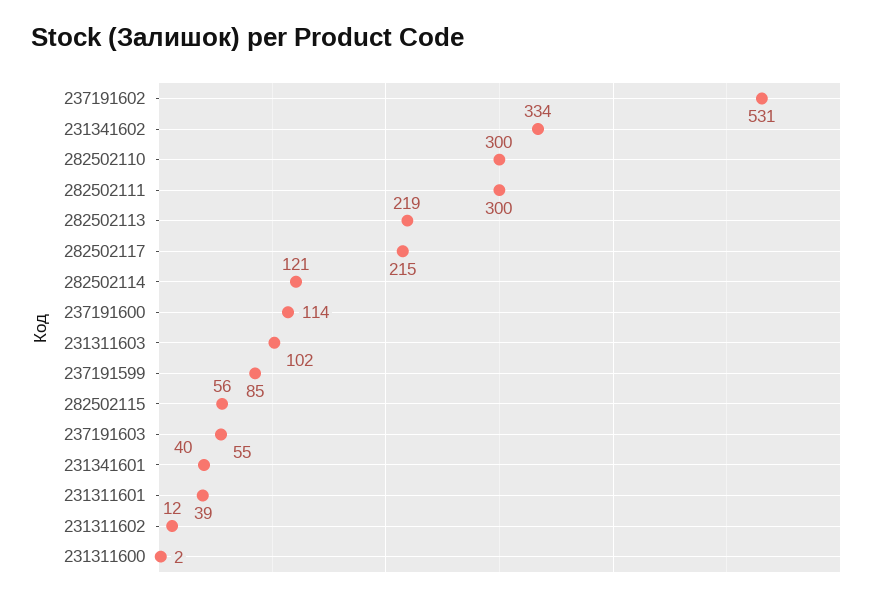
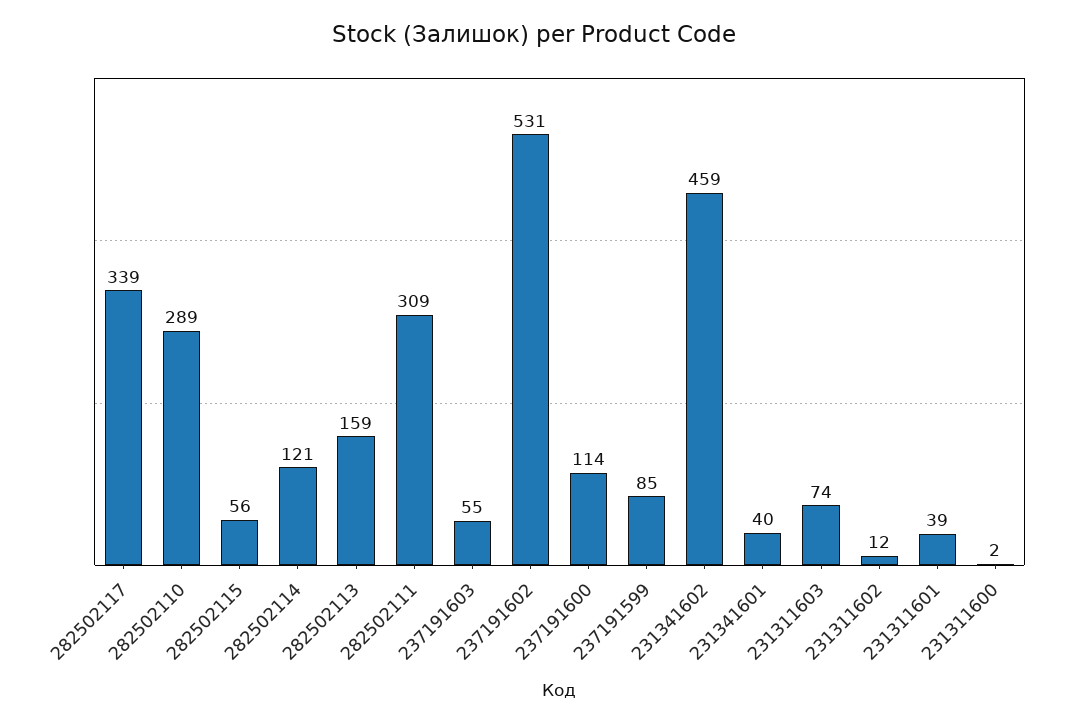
  {
    "237191602": 531,
-   "231341602": 334,
+   "231341602": 459,
-   "282502110": 300,
+   "282502110": 289,
-   "282502111": 300,
+   "282502111": 309,
-   "282502113": 219,
+   "282502113": 159,
-   "282502117": 215,
+   "282502117": 339,
    "282502114": 121,
    "237191600": 114,
-   "231311603": 102,
+   "231311603": 74,
    "237191599": 85,
    "282502115": 56,
    "237191603": 55,
    "231341601": 40,
    "231311601": 39,
    "231311602": 12,
    "231311600": 2
  }

